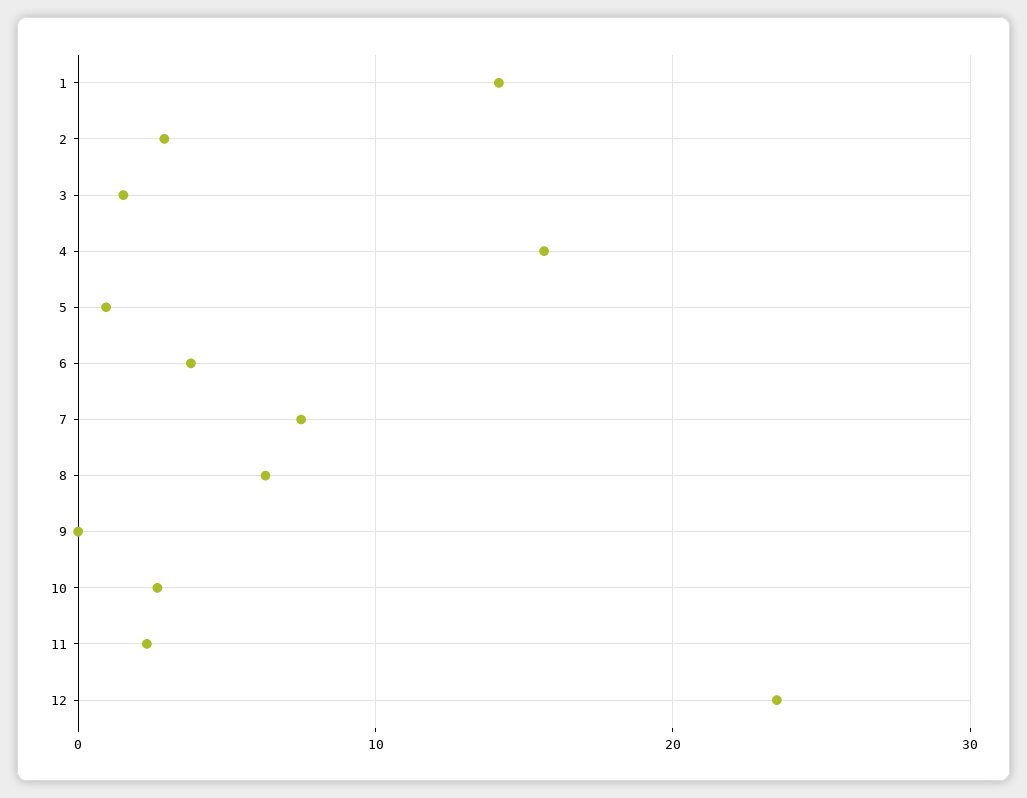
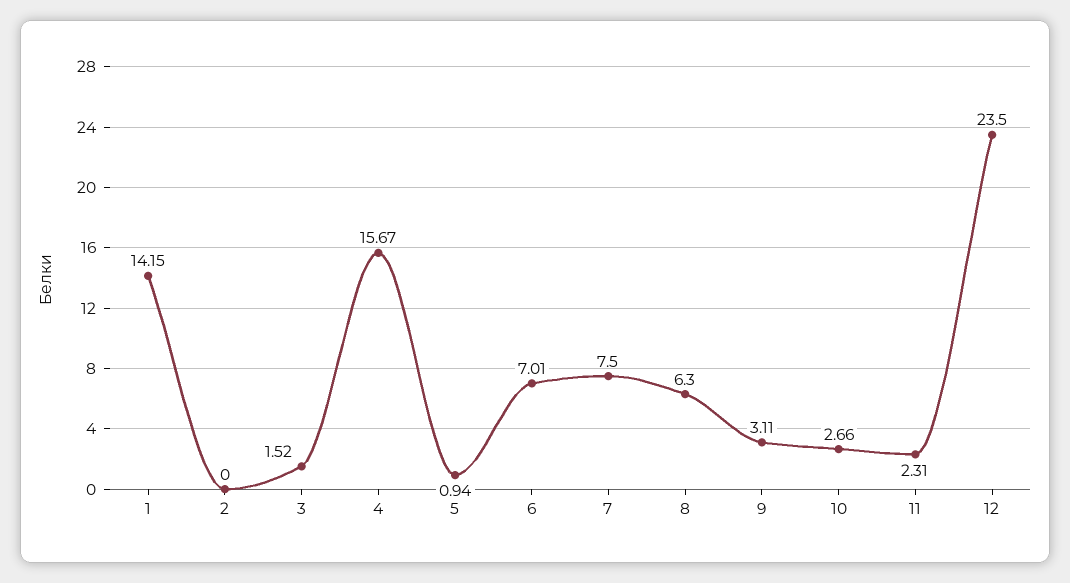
  {
    "1": 14.15,
-   "2": 3,
+   "2": 0,
    "3": 1.52,
    "4": 15.67,
    "5": 0.94,
-   "6": 4,
+   "6": 7.01,
    "7": 7.5,
    "8": 6.3,
-   "9": 0,
+   "9": 3.11,
    "10": 2.66,
    "11": 2.31,
    "12": 23.5
  }

